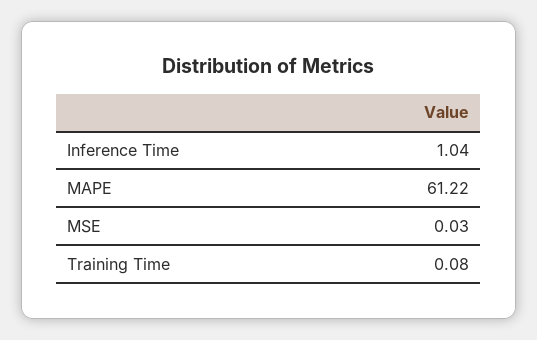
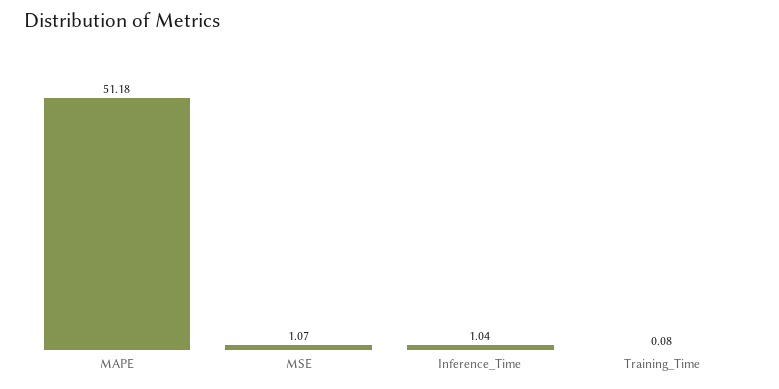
  {
    "Inference Time": 1.04,
-   "MAPE": 61.22,
+   "MAPE": 51.18,
-   "MSE": 0.03,
+   "MSE": 1.07,
    "Training Time": 0.08
  }

